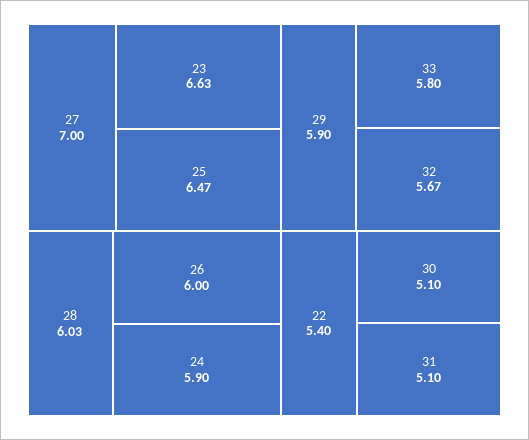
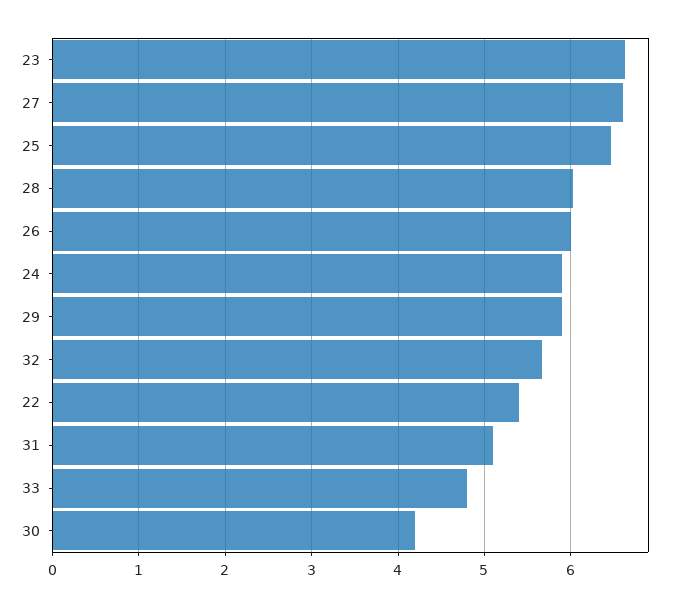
  {
-   "27": 7,
+   "27": 6.6,
    "23": 6.63,
    "25": 6.47,
    "28": 6.03,
    "26": 6,
    "24": 5.9,
    "29": 5.9,
-   "33": 5.8,
+   "33": 4.8,
    "32": 5.67,
    "22": 5.4,
-   "30": 5.1,
+   "30": 4.2,
    "31": 5.1
  }

